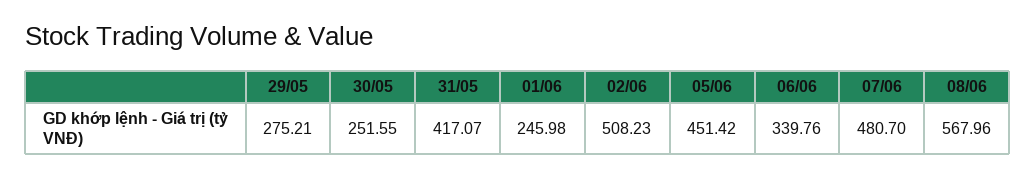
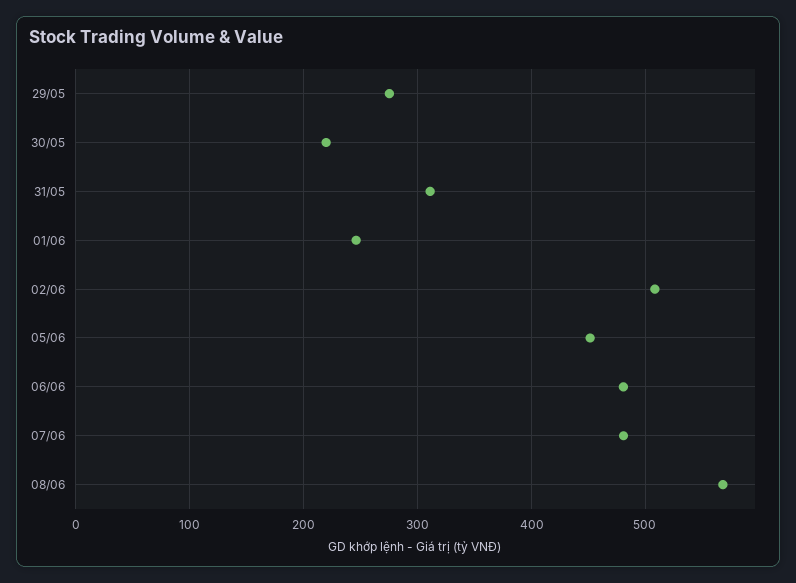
  {
    "29/05": 275.21,
-   "30/05": 251.55,
+   "30/05": 220,
-   "31/05": 417.07,
+   "31/05": 310,
    "01/06": 245.98,
    "02/06": 508.23,
    "05/06": 451.42,
-   "06/06": 339.76,
+   "06/06": 480,
    "07/06": 480.7,
    "08/06": 567.96
  }

